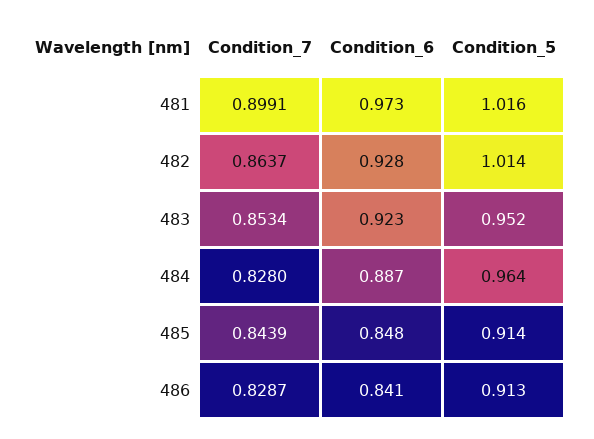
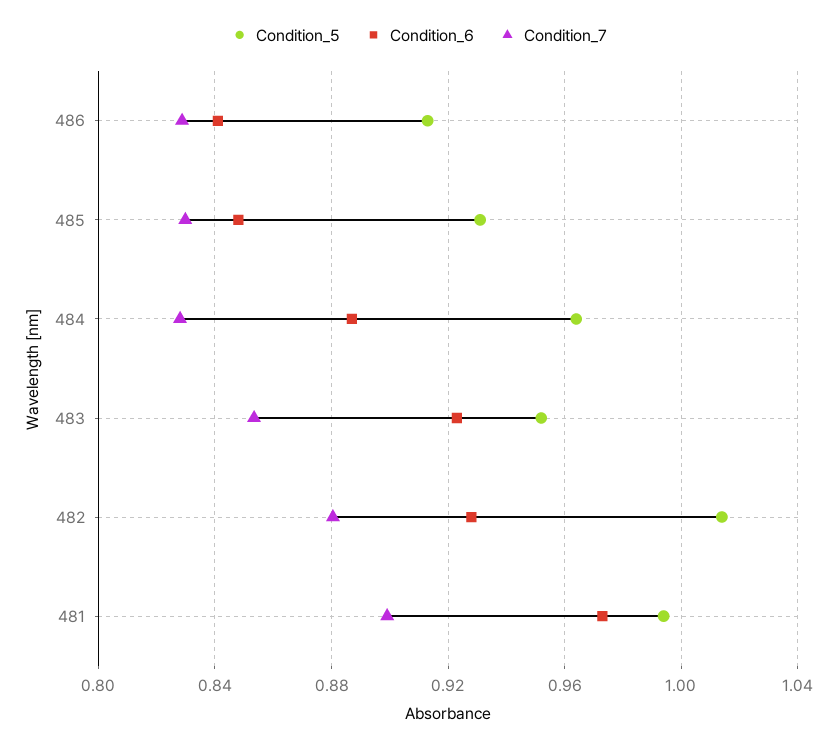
  {
    "Condition_7": {
      "481": 0.8991,
-     "482": 0.8637,
+     "482": 0.88,
      "483": 0.8534,
      "484": 0.828,
-     "485": 0.8439,
+     "485": 0.83,
      "486": 0.8287
    },
    "Condition_6": {
      "481": 0.973,
      "482": 0.928,
      "483": 0.923,
      "484": 0.887,
      "485": 0.848,
      "486": 0.841
    },
    "Condition_5": {
-     "481": 1.016,
+     "481": 0.995,
      "482": 1.014,
      "483": 0.952,
      "484": 0.964,
-     "485": 0.914,
+     "485": 0.93,
      "486": 0.913
    }
  }

